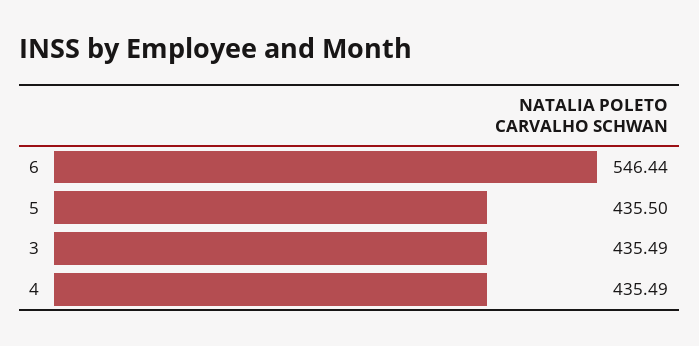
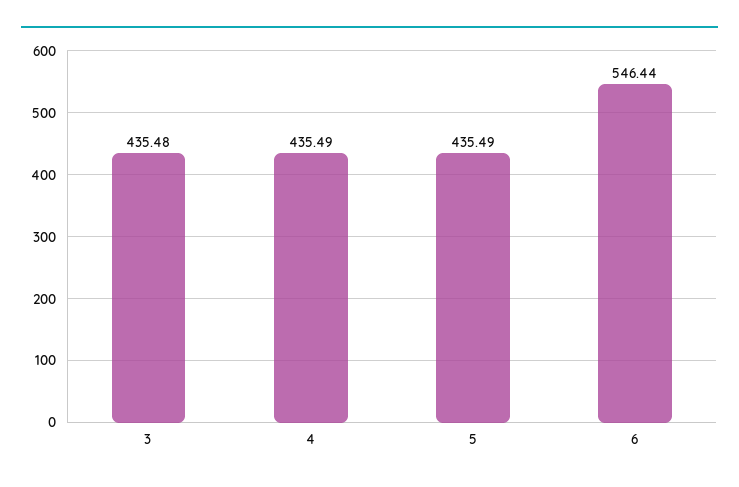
  {
    "6": 546.44,
-   "5": 435.5,
+   "5": 435.49,
-   "3": 435.49,
+   "3": 435.48,
    "4": 435.49
  }

